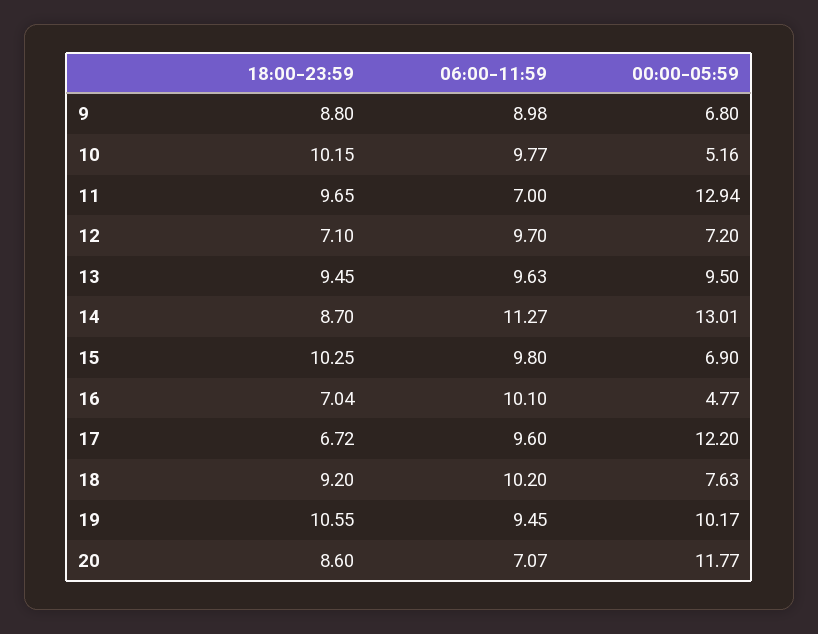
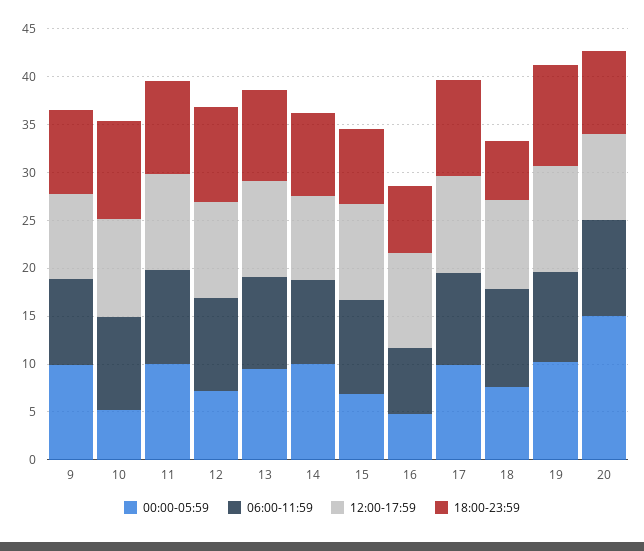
  {
    "18:00-23:59": {
      "9": 8.8,
      "10": 10.15,
      "11": 9.65,
-     "12": 7.1,
+     "12": 10,
      "13": 9.45,
      "14": 8.7,
-     "15": 10.25,
+     "15": 8,
      "16": 7.04,
-     "17": 6.72,
+     "17": 10,
-     "18": 9.2,
+     "18": 6,
      "19": 10.55,
      "20": 8.6
    },
    "06:00-11:59": {
      "9": 8.98,
      "10": 9.77,
-     "11": 7,
+     "11": 10,
      "12": 9.7,
      "13": 9.63,
-     "14": 11.27,
+     "14": 9,
      "15": 9.8,
-     "16": 10.1,
+     "16": 7,
      "17": 9.6,
      "18": 10.2,
      "19": 9.45,
-     "20": 7.07
+     "20": 10
    },
    "00:00-05:59": {
-     "9": 6.8,
+     "9": 10,
      "10": 5.16,
-     "11": 12.94,
+     "11": 10,
      "12": 7.2,
      "13": 9.5,
-     "14": 13.01,
+     "14": 10,
      "15": 6.9,
      "16": 4.77,
-     "17": 12.2,
+     "17": 10,
      "18": 7.63,
      "19": 10.17,
-     "20": 11.77
+     "20": 15
-   }
+   },
+   "12:00-17:59": {
+     "9": 9,
+     "10": 10,
+     "11": 10,
+     "12": 10,
+     "13": 10,
+     "14": 9,
+     "15": 10,
+     "16": 10,
+     "17": 10,
+     "18": 9,
+     "19": 11,
+     "20": 9
+   }
  }

